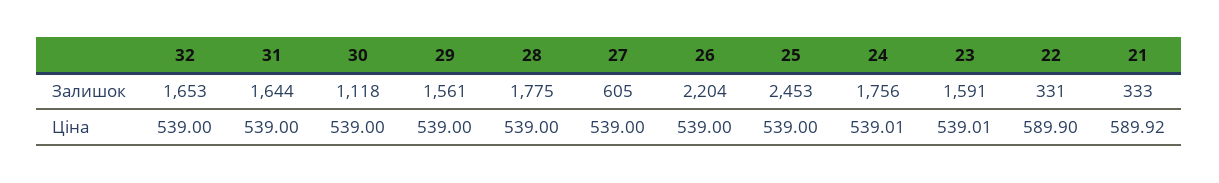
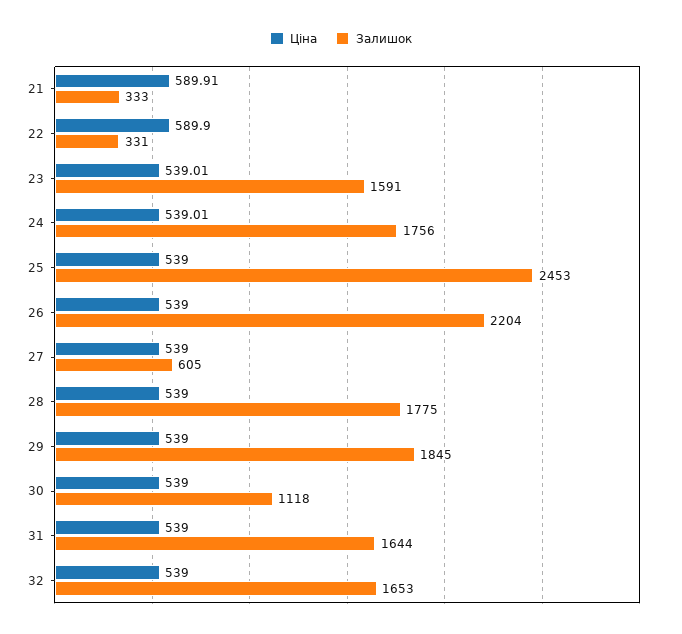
  {
    "Залишок": {
      "32": 1653,
      "31": 1644,
      "30": 1118,
-     "29": 1561,
+     "29": 1845,
      "28": 1775,
      "27": 605,
      "26": 2204,
      "25": 2453,
      "24": 1756,
      "23": 1591,
      "22": 331,
      "21": 333
    },
    "Ціна": {
      "32": 539,
      "31": 539,
      "30": 539,
      "29": 539,
      "28": 539,
      "27": 539,
      "26": 539,
      "25": 539,
      "24": 539.01,
      "23": 539.01,
      "22": 589.9,
-     "21": 589.92
+     "21": 589.91
    }
  }

